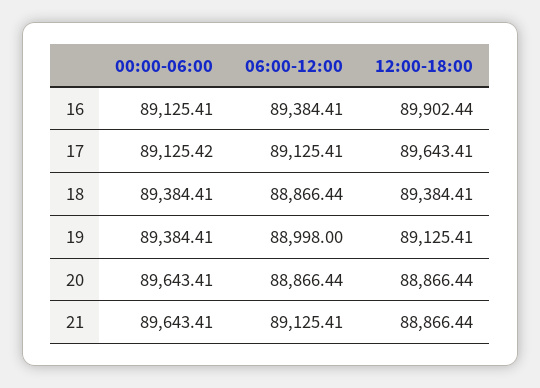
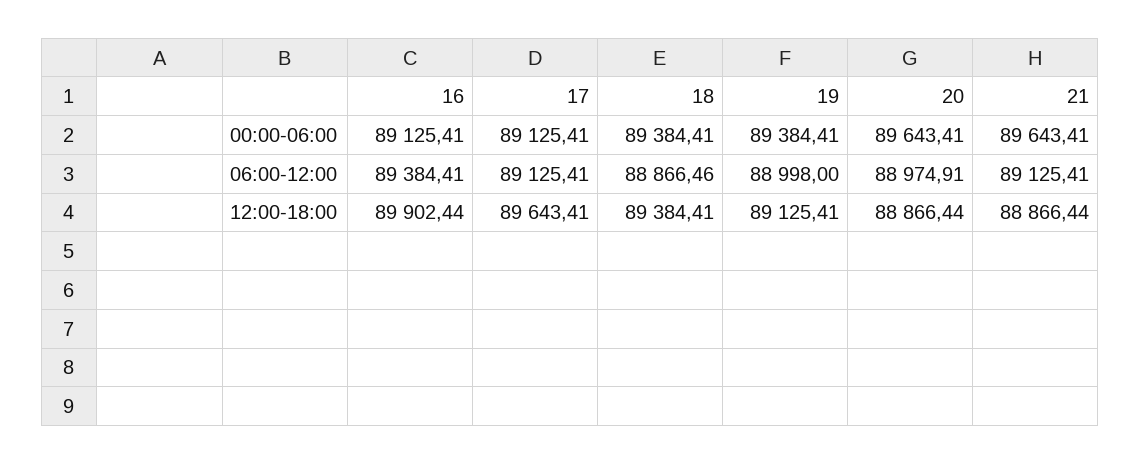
  {
    "00:00-06:00": {
      "16": 89125.41,
-     "17": 89125.42,
+     "17": 89125.41,
      "18": 89384.41,
      "19": 89384.41,
      "20": 89643.41,
      "21": 89643.41
    },
    "06:00-12:00": {
      "16": 89384.41,
      "17": 89125.41,
-     "18": 88866.44,
+     "18": 88866.46,
      "19": 88998,
-     "20": 88866.44,
+     "20": 88974.91,
      "21": 89125.41
    },
    "12:00-18:00": {
      "16": 89902.44,
      "17": 89643.41,
      "18": 89384.41,
      "19": 89125.41,
      "20": 88866.44,
      "21": 88866.44
    }
  }

